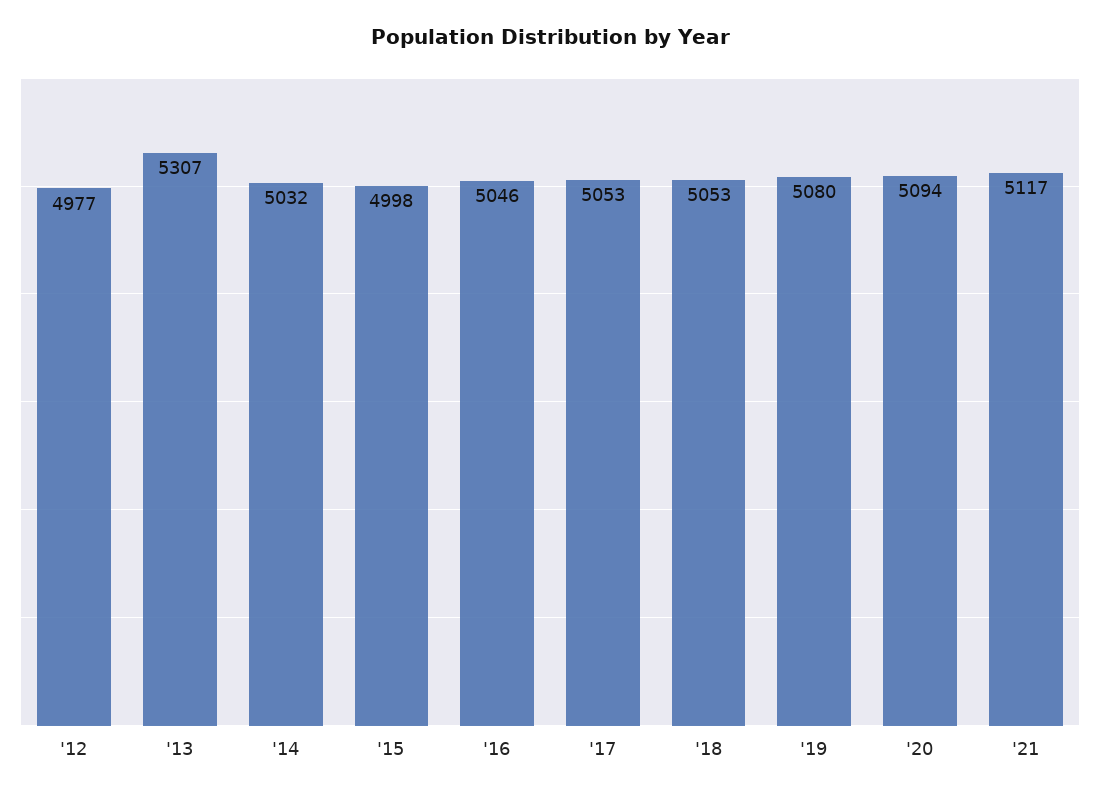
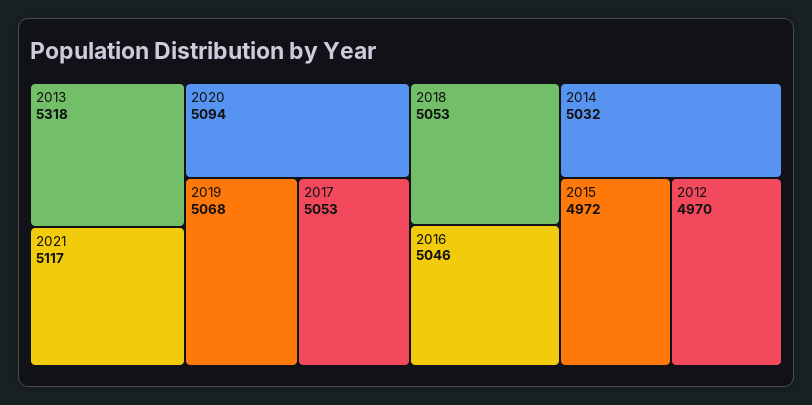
  {
-   "'12": 4977,
+   "'12": 4970,
-   "'13": 5307,
+   "'13": 5318,
    "'14": 5032,
-   "'15": 4998,
+   "'15": 4972,
    "'16": 5046,
    "'17": 5053,
    "'18": 5053,
-   "'19": 5080,
+   "'19": 5068,
    "'20": 5094,
    "'21": 5117
  }

